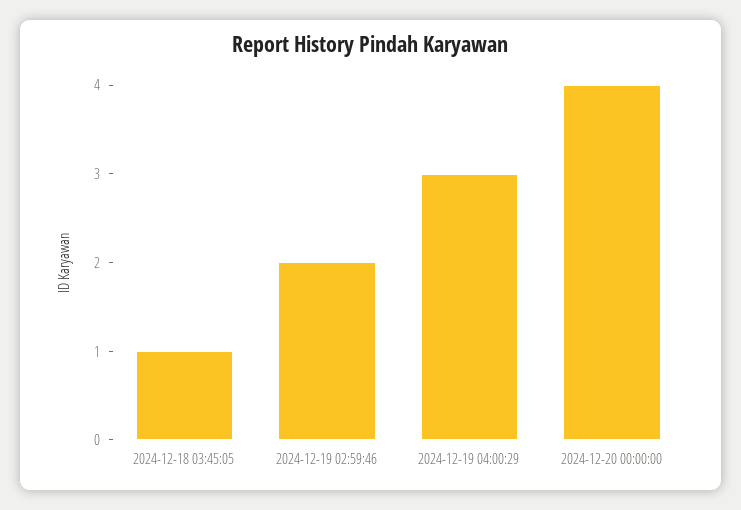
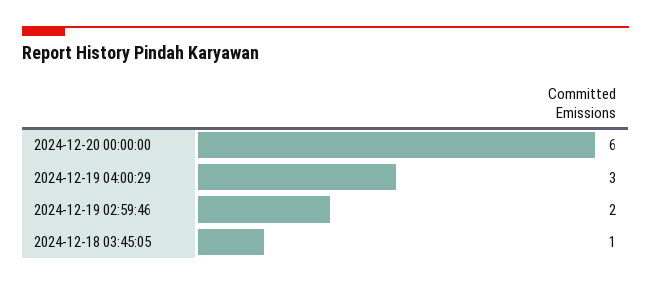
  {
    "2024-12-18 03:45:05": 1,
    "2024-12-19 02:59:46": 2,
    "2024-12-19 04:00:29": 3,
-   "2024-12-20 00:00:00": 4
+   "2024-12-20 00:00:00": 6
  }

